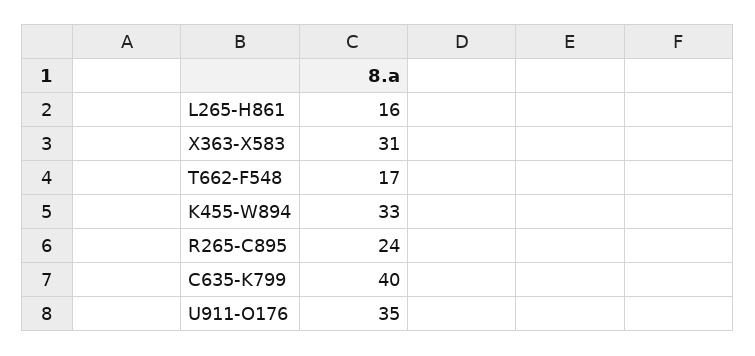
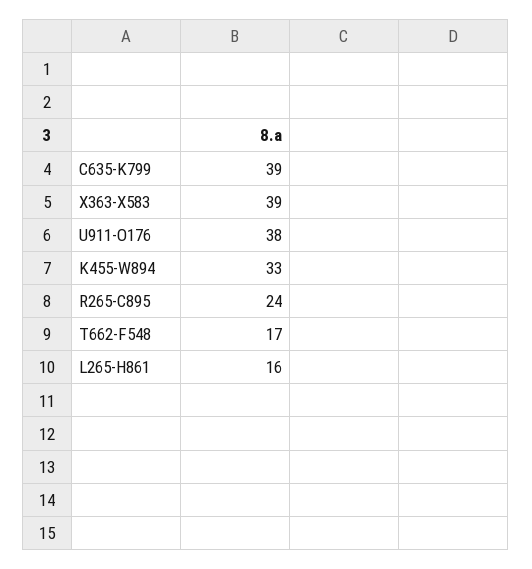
  {
    "L265-H861": 16,
-   "X363-X583": 31,
+   "X363-X583": 39,
    "T662-F548": 17,
    "K455-W894": 33,
    "R265-C895": 24,
-   "C635-K799": 40,
+   "C635-K799": 39,
-   "U911-O176": 35
+   "U911-O176": 38
  }

